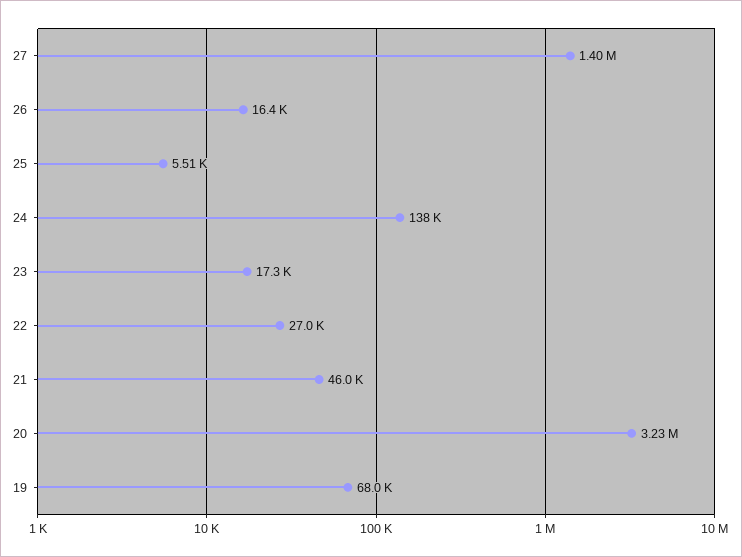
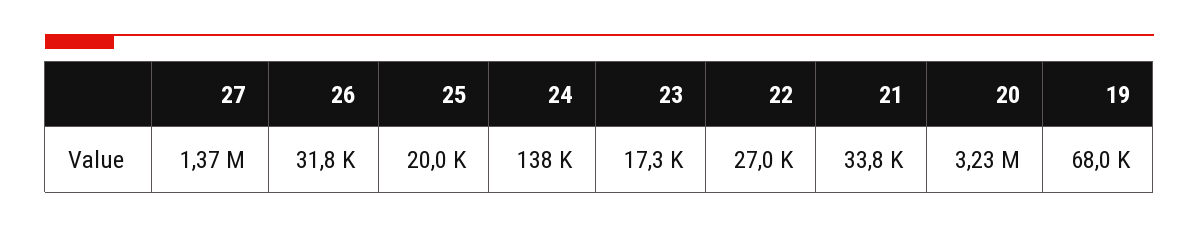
  {
-   "27": 1400000,
+   "27": 1370000,
-   "26": 16400,
+   "26": 31800,
-   "25": 5510,
+   "25": 20000,
    "24": 138000,
    "23": 17300,
    "22": 27000,
-   "21": 46000,
+   "21": 33800,
    "20": 3230000,
    "19": 68000
  }

